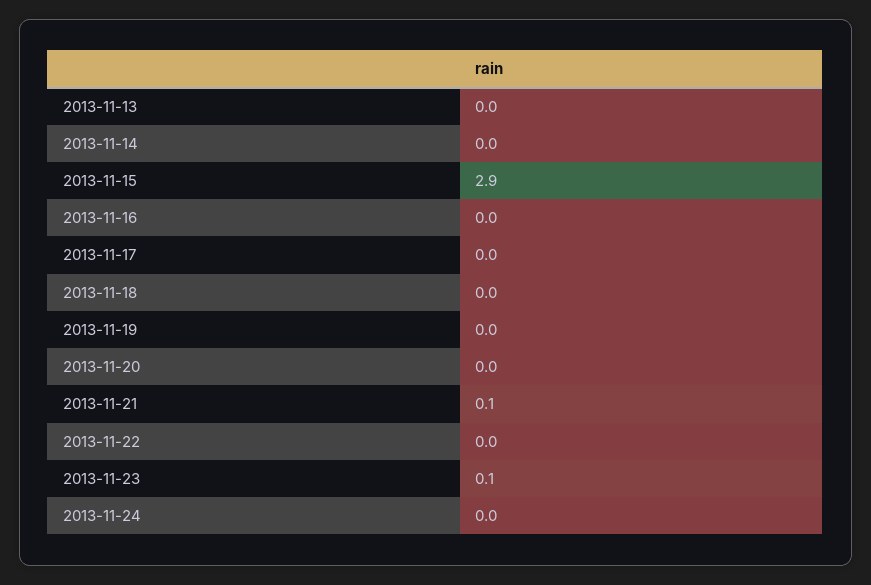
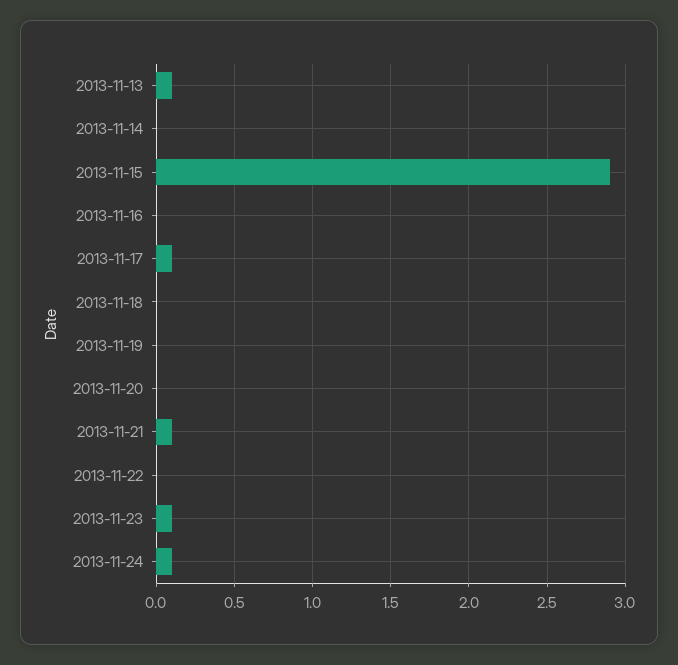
  {
-   "2013-11-13": 0,
+   "2013-11-13": 0.1,
    "2013-11-14": 0,
    "2013-11-15": 2.9,
    "2013-11-16": 0,
-   "2013-11-17": 0,
+   "2013-11-17": 0.1,
    "2013-11-18": 0,
    "2013-11-19": 0,
    "2013-11-20": 0,
    "2013-11-21": 0.1,
    "2013-11-22": 0,
    "2013-11-23": 0.1,
-   "2013-11-24": 0
+   "2013-11-24": 0.1
  }

